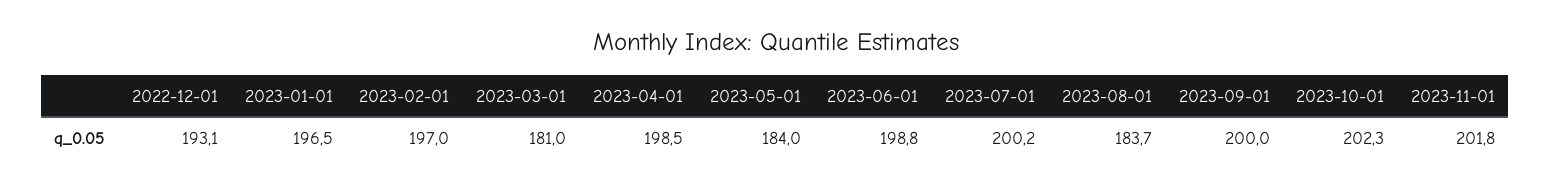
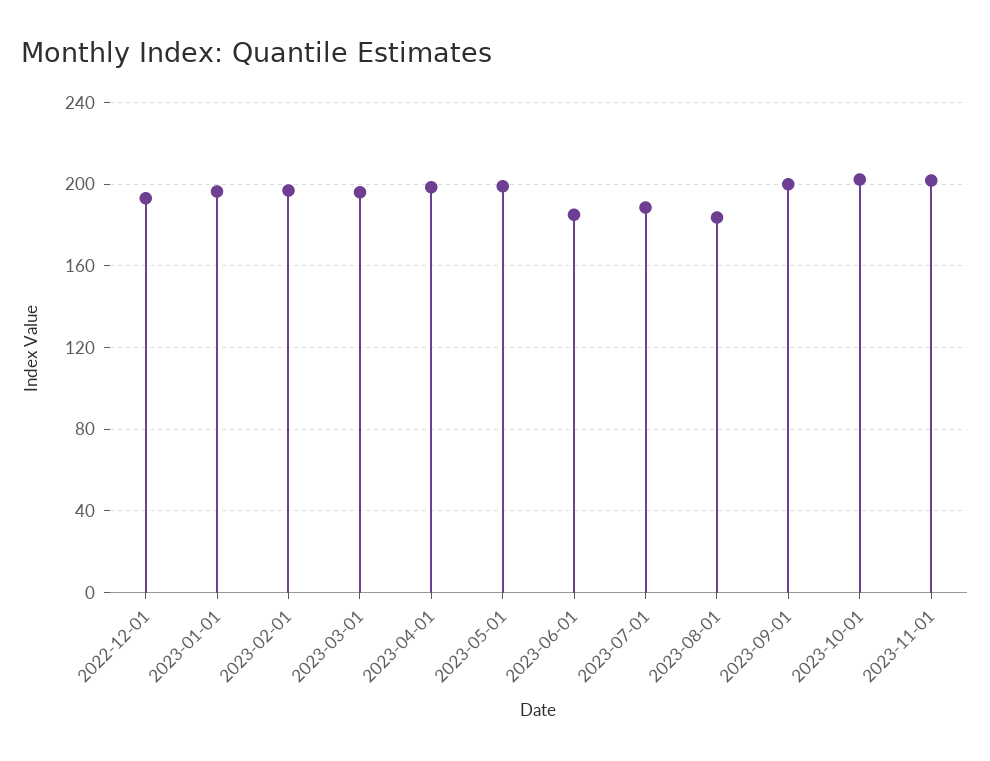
  {
    "2022-12-01": 193.1,
    "2023-01-01": 196.5,
    "2023-02-01": 197,
-   "2023-03-01": 181,
+   "2023-03-01": 195,
    "2023-04-01": 198.5,
-   "2023-05-01": 184,
+   "2023-05-01": 200,
-   "2023-06-01": 198.8,
+   "2023-06-01": 185,
-   "2023-07-01": 200.2,
+   "2023-07-01": 190,
    "2023-08-01": 183.7,
    "2023-09-01": 200,
    "2023-10-01": 202.3,
    "2023-11-01": 201.8
  }

